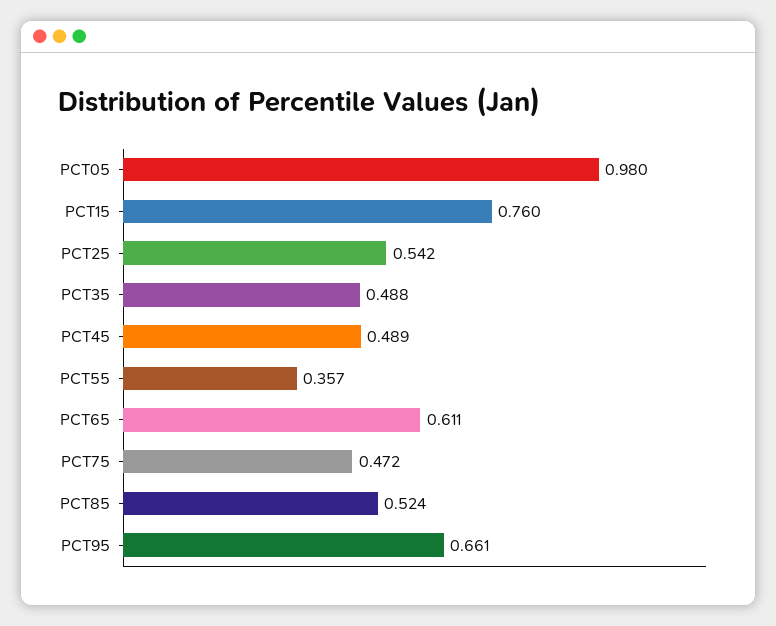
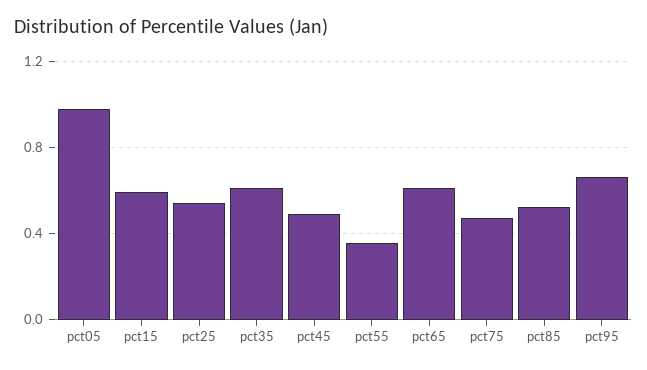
  {
    "PCT05": 0.98,
-   "PCT15": 0.76,
+   "PCT15": 0.6,
    "PCT25": 0.542,
-   "PCT35": 0.488,
+   "PCT35": 0.6,
    "PCT45": 0.489,
    "PCT55": 0.357,
    "PCT65": 0.611,
    "PCT75": 0.472,
    "PCT85": 0.524,
    "PCT95": 0.661
  }

